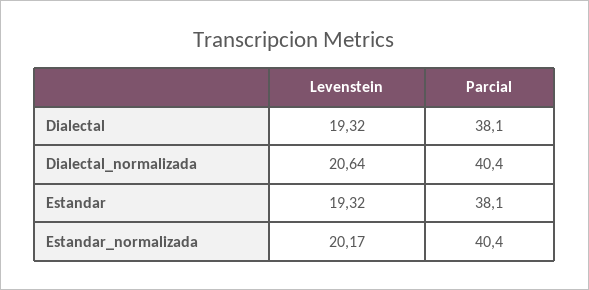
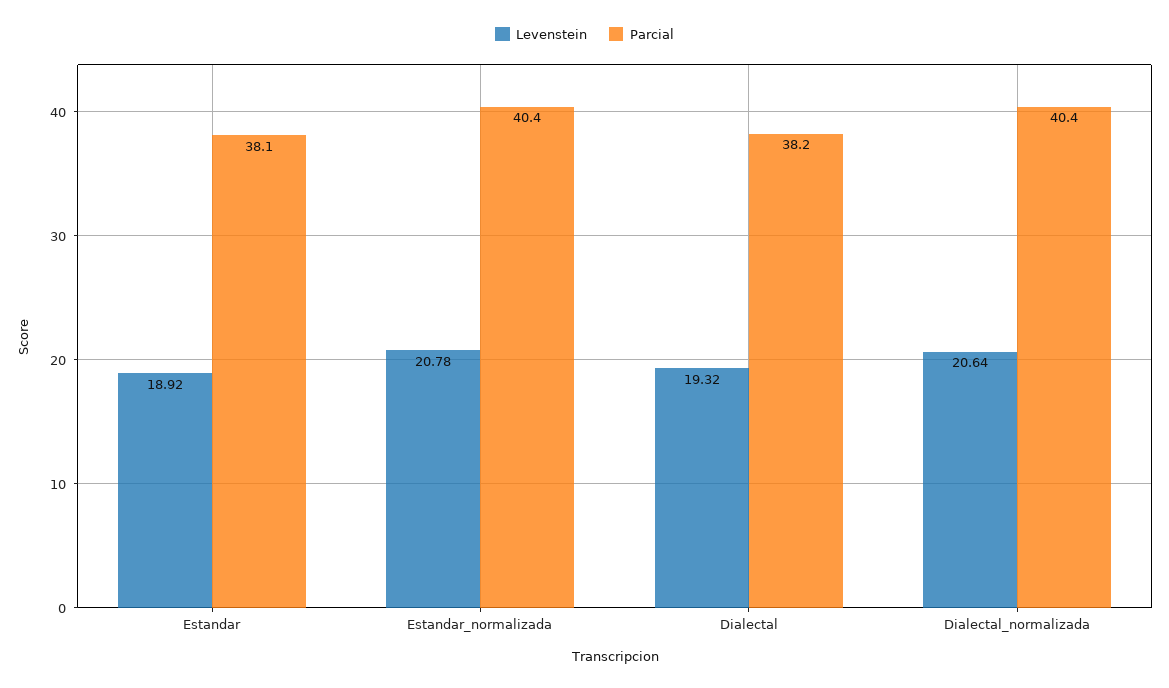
  {
    "Levenstein": {
      "Dialectal": 19.32,
      "Dialectal_normalizada": 20.64,
-     "Estandar": 19.32,
+     "Estandar": 18.92,
-     "Estandar_normalizada": 20.17
+     "Estandar_normalizada": 20.78
    },
    "Parcial": {
-     "Dialectal": 38.1,
+     "Dialectal": 38.2,
      "Dialectal_normalizada": 40.4,
      "Estandar": 38.1,
      "Estandar_normalizada": 40.4
    }
  }

